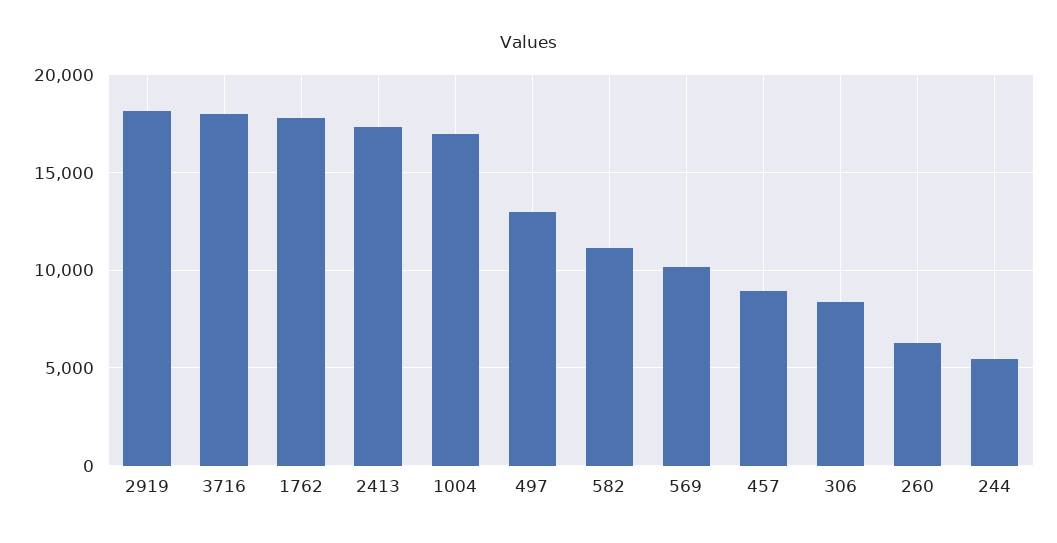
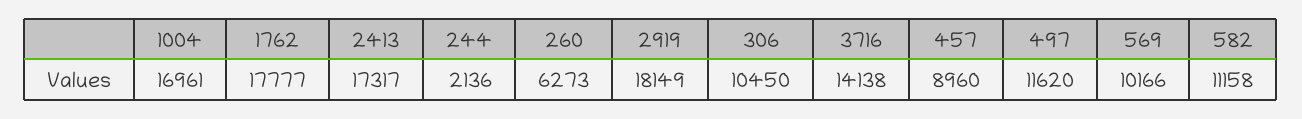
  {
    "2919": 18149,
-   "3716": 18000,
+   "3716": 14138,
    "1762": 17777,
    "2413": 17317,
    "1004": 16961,
-   "497": 13000,
+   "497": 11620,
    "582": 11158,
    "569": 10166,
    "457": 8960,
-   "306": 8500,
+   "306": 10450,
    "260": 6273,
-   "244": 5500
+   "244": 2136
  }

